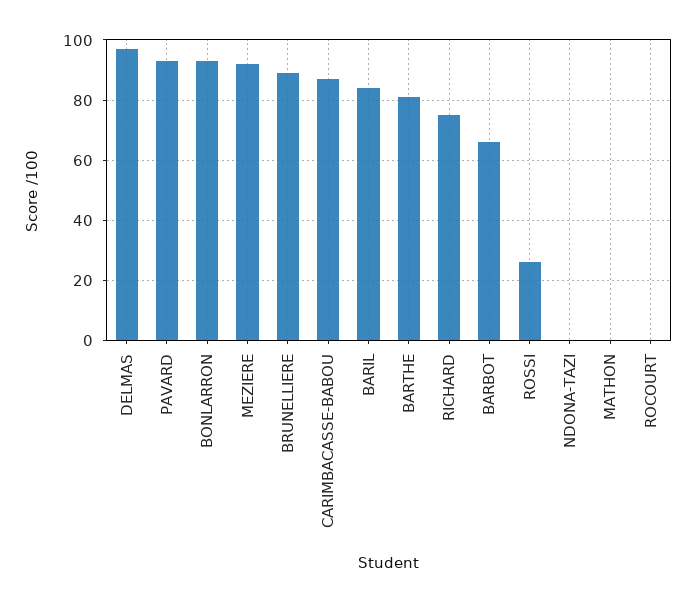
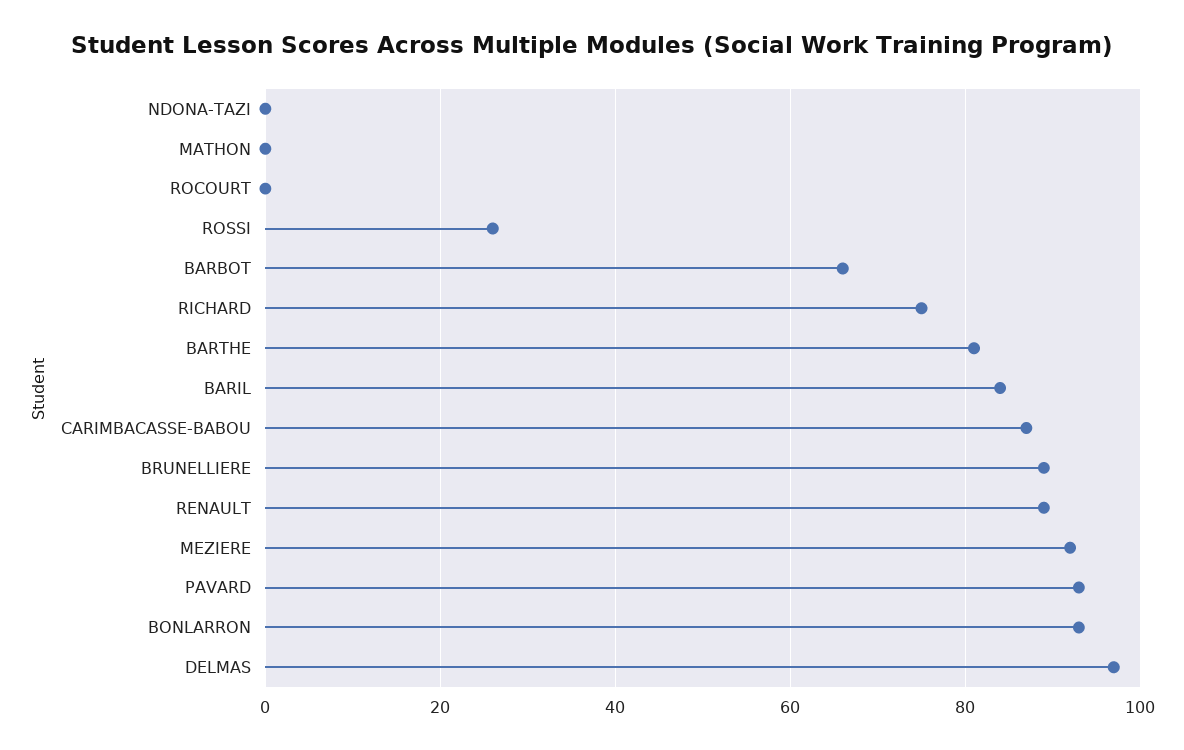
  {
    "DELMAS": 95,
    "PAVARD": 95,
    "BONLARRON": 95,
    "MEZIERE": 90,
    "BRUNELLIERE": 90,
    "CARIMBACASSE-BABOU": 85,
    "BARIL": 85,
    "BARTHE": 80,
    "RICHARD": 75,
    "BARBOT": 65,
    "ROSSI": 25,
    "NDONA-TAZI": 0,
    "MATHON": 0,
-   "ROCOURT": 0
+   "ROCOURT": 0,
+   "RENAULT": 90
  }

